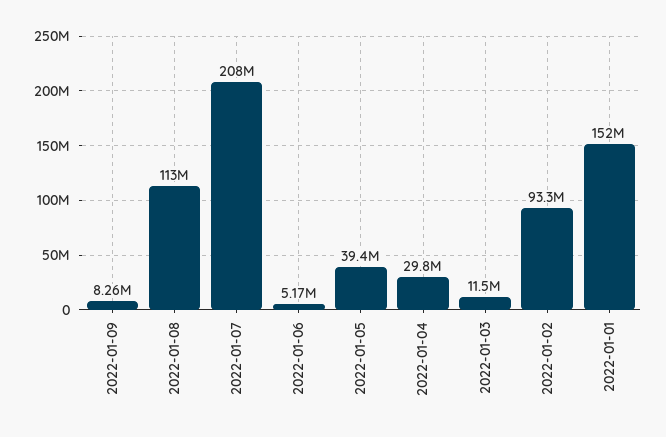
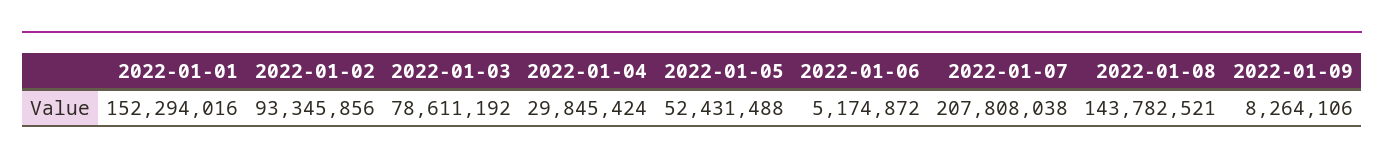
  {
    "2022-01-09": 8264106,
-   "2022-01-08": 113000000,
+   "2022-01-08": 143782521,
    "2022-01-07": 207808038,
    "2022-01-06": 5174872,
-   "2022-01-05": 39400000,
+   "2022-01-05": 52431488,
    "2022-01-04": 29845424,
-   "2022-01-03": 11500000,
+   "2022-01-03": 78611192,
    "2022-01-02": 93345856,
    "2022-01-01": 152294016
  }

